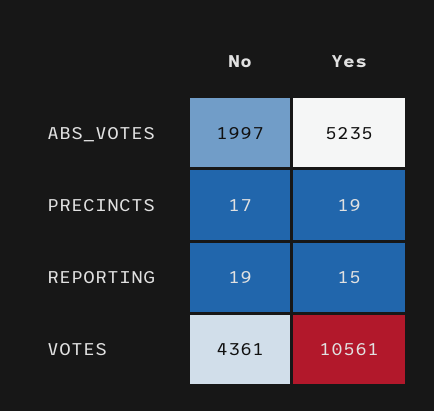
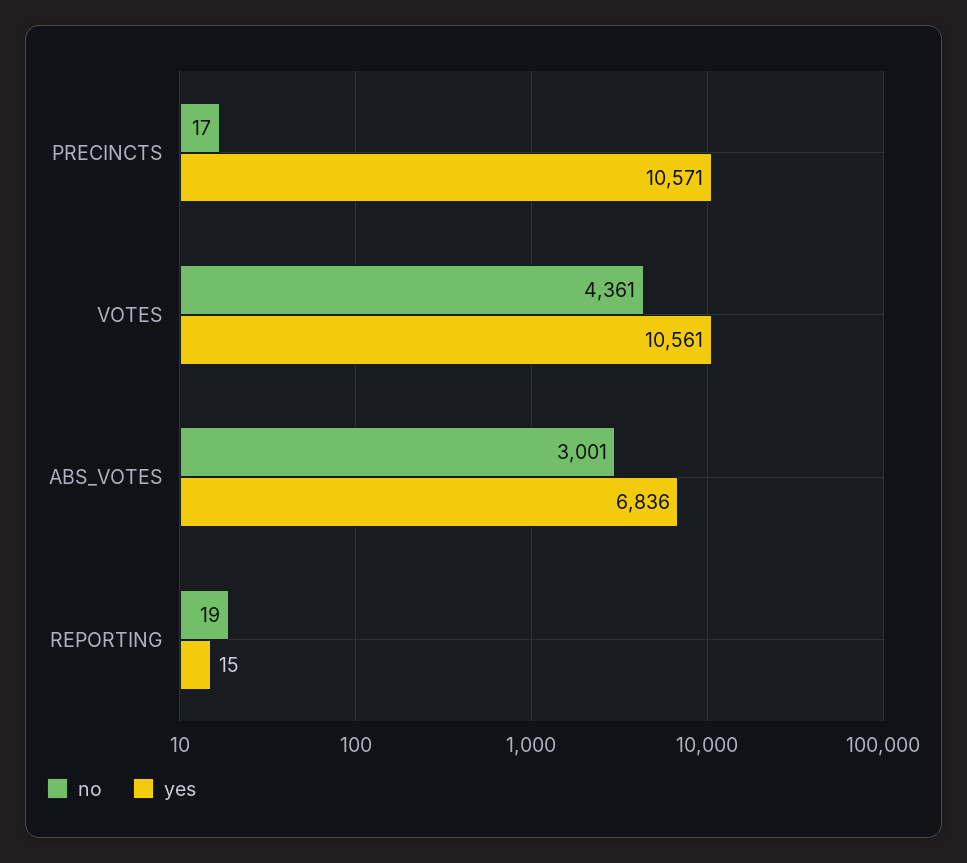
  {
    "No": {
-     "ABS_VOTES": 1997,
+     "ABS_VOTES": 3001,
      "PRECINCTS": 17,
      "REPORTING": 19,
      "VOTES": 4361
    },
    "Yes": {
-     "ABS_VOTES": 5235,
+     "ABS_VOTES": 6836,
-     "PRECINCTS": 19,
+     "PRECINCTS": 10571,
      "REPORTING": 15,
      "VOTES": 10561
    }
  }

